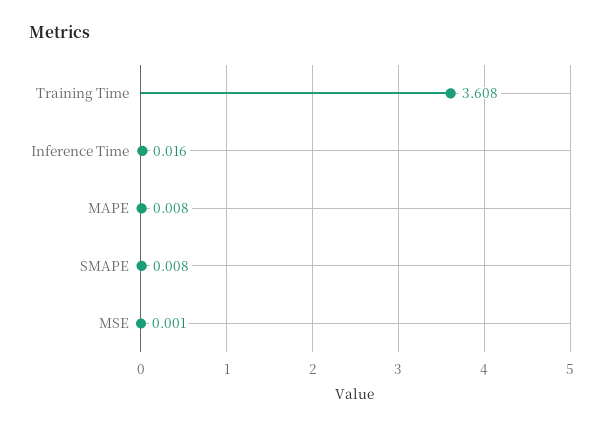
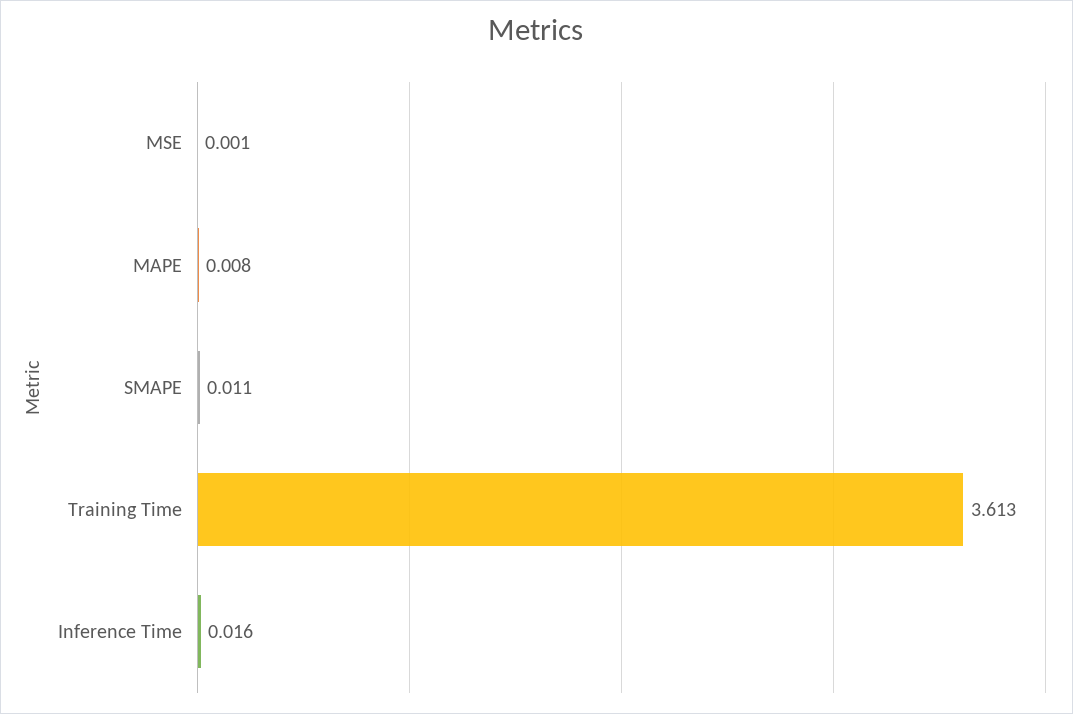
  {
-   "Training Time": 3.608,
+   "Training Time": 3.613,
    "Inference Time": 0.016,
    "MAPE": 0.008,
-   "SMAPE": 0.008,
+   "SMAPE": 0.011,
    "MSE": 0.001
  }

